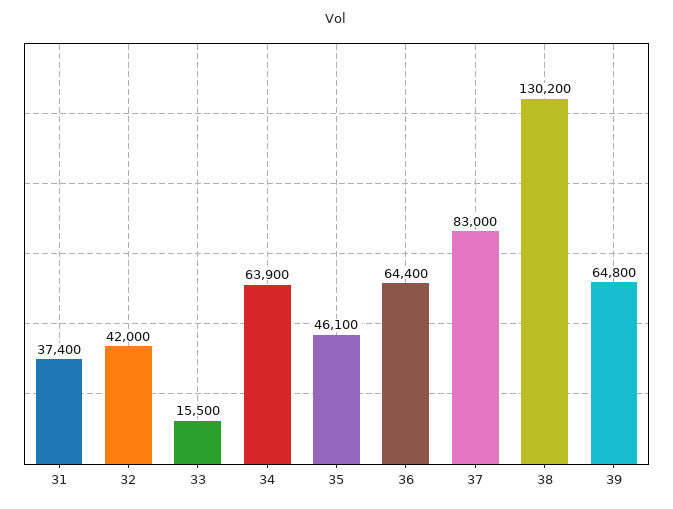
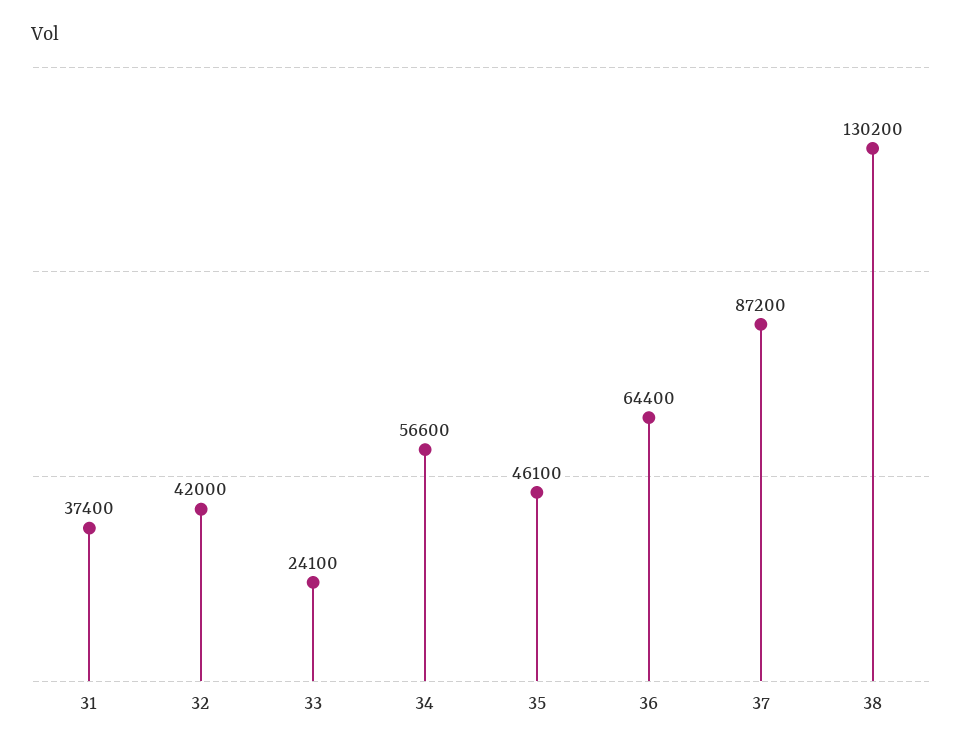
  {
    "31": 37400,
    "32": 42000,
-   "33": 15500,
+   "33": 24100,
-   "34": 63900,
+   "34": 56600,
    "35": 46100,
    "36": 64400,
-   "37": 83000,
+   "37": 87200,
-   "38": 130200,
+   "38": 130200
-   "39": 64800
  }

